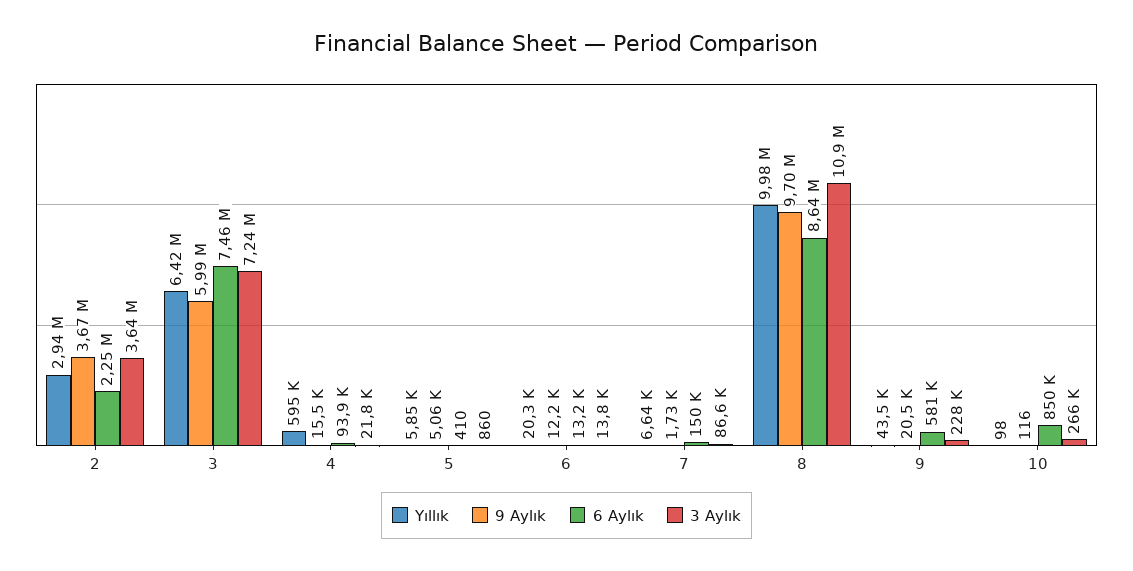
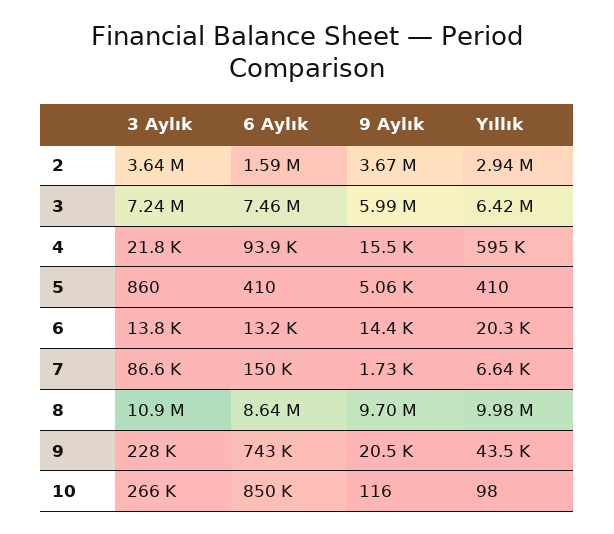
  {
    "Yıllık": {
      "2": 2940000,
      "3": 6420000,
      "4": 595000,
-     "5": 5850,
+     "5": 410,
      "6": 20300,
      "7": 6640,
      "8": 9980000,
      "9": 43500,
      "10": 98
    },
    "9 Aylık": {
      "2": 3670000,
      "3": 5990000,
      "4": 15500,
      "5": 5060,
-     "6": 12200,
+     "6": 14400,
      "7": 1730,
      "8": 9700000,
      "9": 20500,
      "10": 116
    },
    "6 Aylık": {
-     "2": 2250000,
+     "2": 1590000,
      "3": 7460000,
      "4": 93900,
      "5": 410,
      "6": 13200,
      "7": 150000,
      "8": 8640000,
-     "9": 581000,
+     "9": 743000,
      "10": 850000
    },
    "3 Aylık": {
      "2": 3640000,
      "3": 7240000,
      "4": 21800,
      "5": 860,
      "6": 13800,
      "7": 86600,
      "8": 10900000,
      "9": 228000,
      "10": 266000
    }
  }

